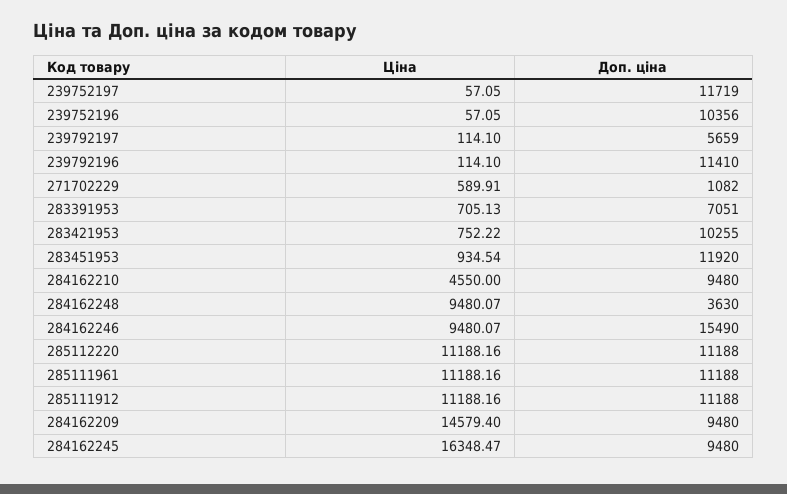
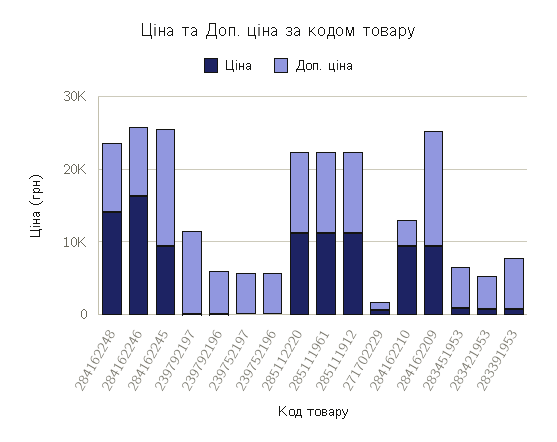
  {
    "Ціна": {
      "239752197": 57.05,
      "239752196": 57.05,
      "239792197": 114.1,
      "239792196": 114.1,
      "271702229": 589.91,
      "283391953": 705.13,
      "283421953": 752.22,
      "283451953": 934.54,
-     "284162210": 4550,
+     "284162210": 10000,
-     "284162248": 9480.07,
+     "284162248": 14000,
-     "284162246": 9480.07,
+     "284162246": 16000,
      "285112220": 11188.16,
      "285111961": 11188.16,
      "285111912": 11188.16,
-     "284162209": 14579.4,
+     "284162209": 10000,
-     "284162245": 16348.47
+     "284162245": 10000
    },
    "Доп. ціна": {
-     "239752197": 11719,
+     "239752197": 6000,
-     "239752196": 10356,
+     "239752196": 6000,
-     "239792197": 5659,
+     "239792197": 12000,
-     "239792196": 11410,
+     "239792196": 6000,
      "271702229": 1082,
      "283391953": 7051,
-     "283421953": 10255,
+     "283421953": 4000,
-     "283451953": 11920,
+     "283451953": 6000,
-     "284162210": 9480,
+     "284162210": 4000,
-     "284162248": 3630,
+     "284162248": 10000,
-     "284162246": 15490,
+     "284162246": 10000,
      "285112220": 11188,
      "285111961": 11188,
      "285111912": 11188,
-     "284162209": 9480,
+     "284162209": 16000,
-     "284162245": 9480
+     "284162245": 16000
    }
  }

